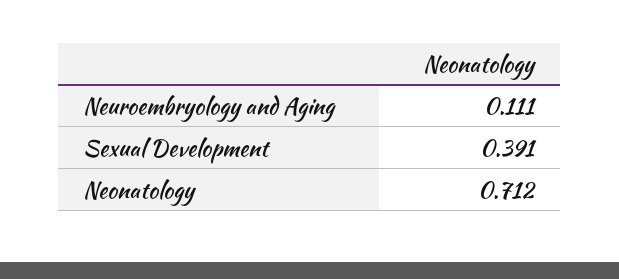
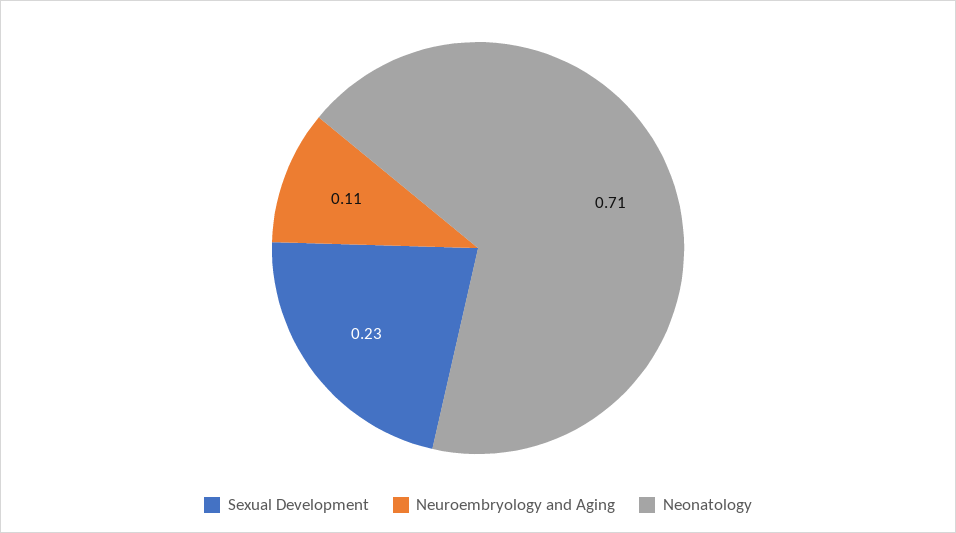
  {
    "Neuroembryology and Aging": 0.111,
-   "Sexual Development": 0.391,
+   "Sexual Development": 0.23,
    "Neonatology": 0.712
  }

